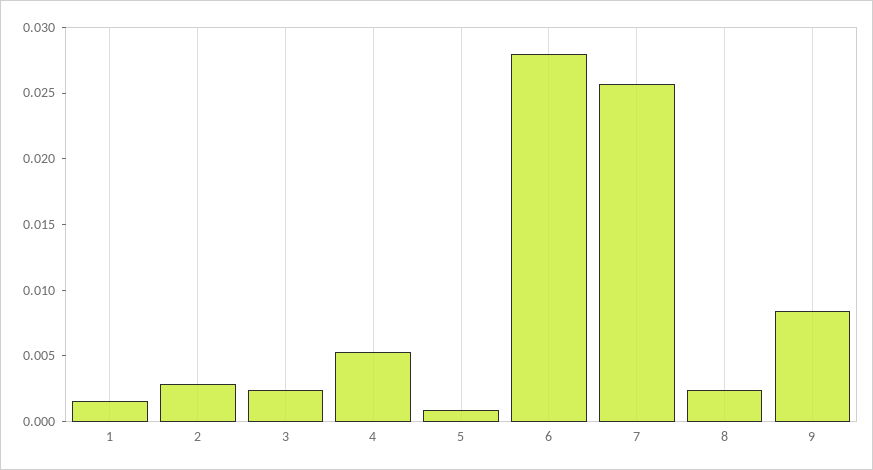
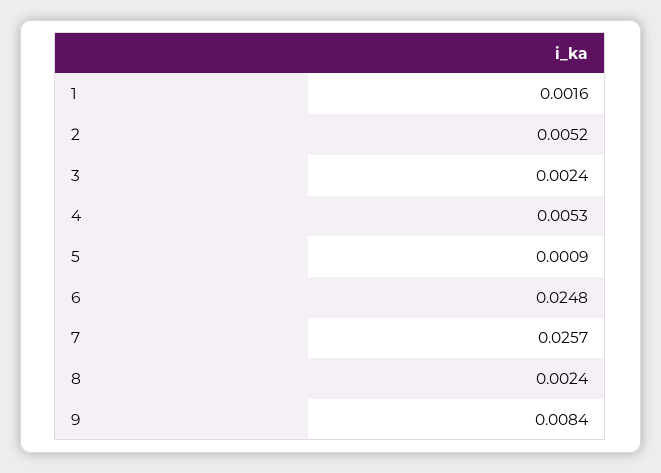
  {
    "1": 0.0016,
-   "2": 0.003,
+   "2": 0.0052,
    "3": 0.0024,
    "4": 0.0053,
    "5": 0.0009,
-   "6": 0.028,
+   "6": 0.0248,
    "7": 0.0257,
    "8": 0.0024,
    "9": 0.0084
  }

